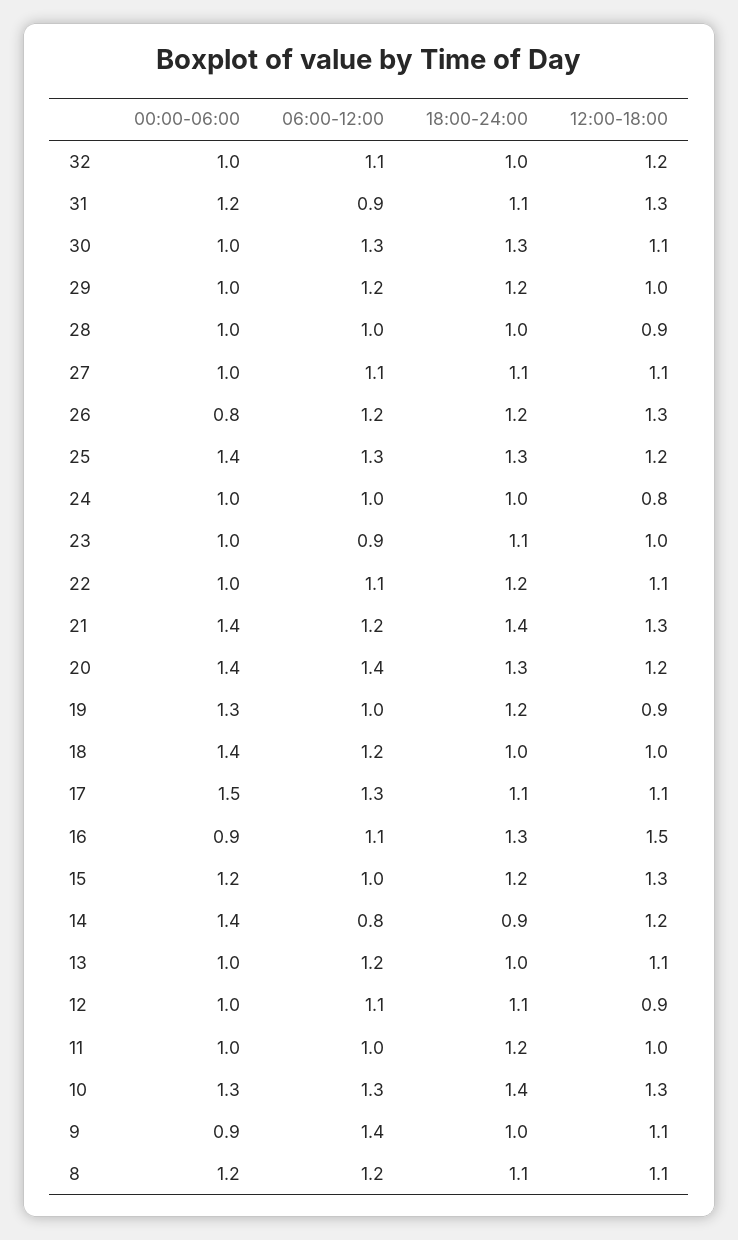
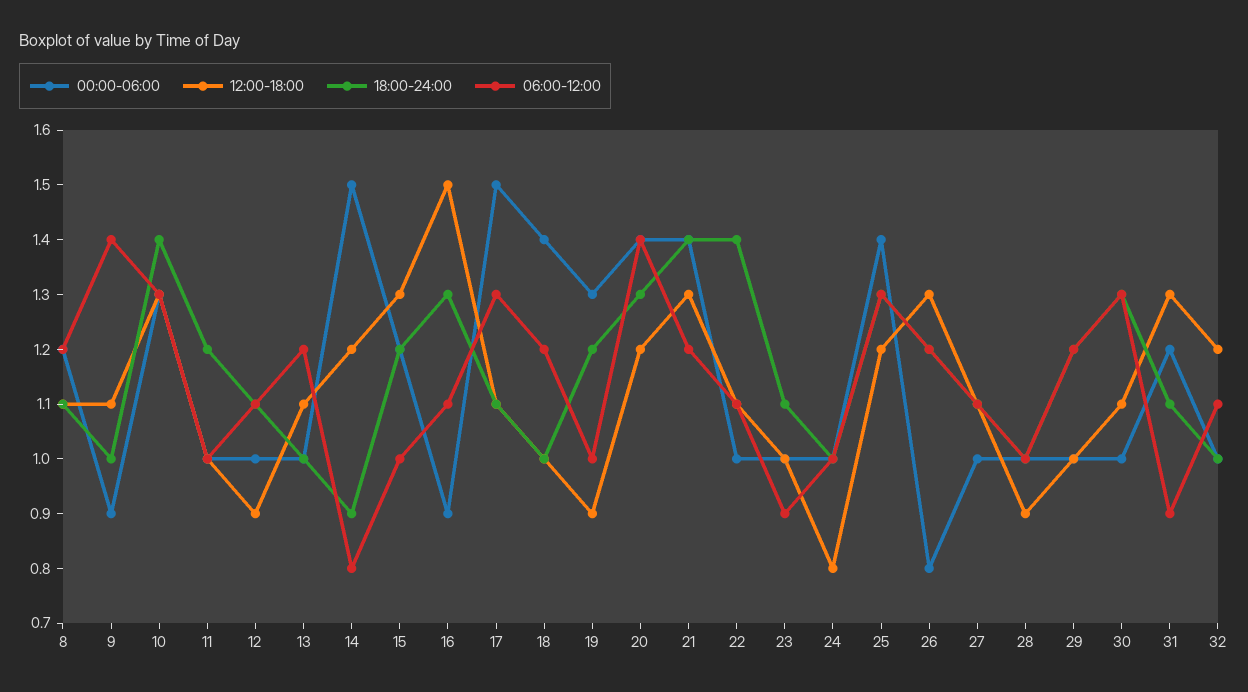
  {
    "00:00-06:00": {
      "32": 1,
      "31": 1.2,
      "30": 1,
      "29": 1,
      "28": 1,
      "27": 1,
      "26": 0.8,
      "25": 1.4,
      "24": 1,
      "23": 1,
      "22": 1,
      "21": 1.4,
      "20": 1.4,
      "19": 1.3,
      "18": 1.4,
      "17": 1.5,
      "16": 0.9,
      "15": 1.2,
-     "14": 1.4,
+     "14": 1.5,
      "13": 1,
      "12": 1,
      "11": 1,
      "10": 1.3,
      "9": 0.9,
      "8": 1.2
    },
    "06:00-12:00": {
      "32": 1.1,
      "31": 0.9,
      "30": 1.3,
      "29": 1.2,
      "28": 1,
      "27": 1.1,
      "26": 1.2,
      "25": 1.3,
      "24": 1,
      "23": 0.9,
      "22": 1.1,
      "21": 1.2,
      "20": 1.4,
      "19": 1,
      "18": 1.2,
      "17": 1.3,
      "16": 1.1,
      "15": 1,
      "14": 0.8,
      "13": 1.2,
      "12": 1.1,
      "11": 1,
      "10": 1.3,
      "9": 1.4,
      "8": 1.2
    },
    "18:00-24:00": {
      "32": 1,
      "31": 1.1,
      "30": 1.3,
      "29": 1.2,
      "28": 1,
      "27": 1.1,
      "26": 1.2,
      "25": 1.3,
      "24": 1,
      "23": 1.1,
-     "22": 1.2,
+     "22": 1.4,
      "21": 1.4,
      "20": 1.3,
      "19": 1.2,
      "18": 1,
      "17": 1.1,
      "16": 1.3,
      "15": 1.2,
      "14": 0.9,
      "13": 1,
      "12": 1.1,
      "11": 1.2,
      "10": 1.4,
      "9": 1,
      "8": 1.1
    },
    "12:00-18:00": {
      "32": 1.2,
      "31": 1.3,
      "30": 1.1,
      "29": 1,
      "28": 0.9,
      "27": 1.1,
      "26": 1.3,
      "25": 1.2,
      "24": 0.8,
      "23": 1,
      "22": 1.1,
      "21": 1.3,
      "20": 1.2,
      "19": 0.9,
      "18": 1,
      "17": 1.1,
      "16": 1.5,
      "15": 1.3,
      "14": 1.2,
      "13": 1.1,
      "12": 0.9,
      "11": 1,
      "10": 1.3,
      "9": 1.1,
      "8": 1.1
    }
  }

